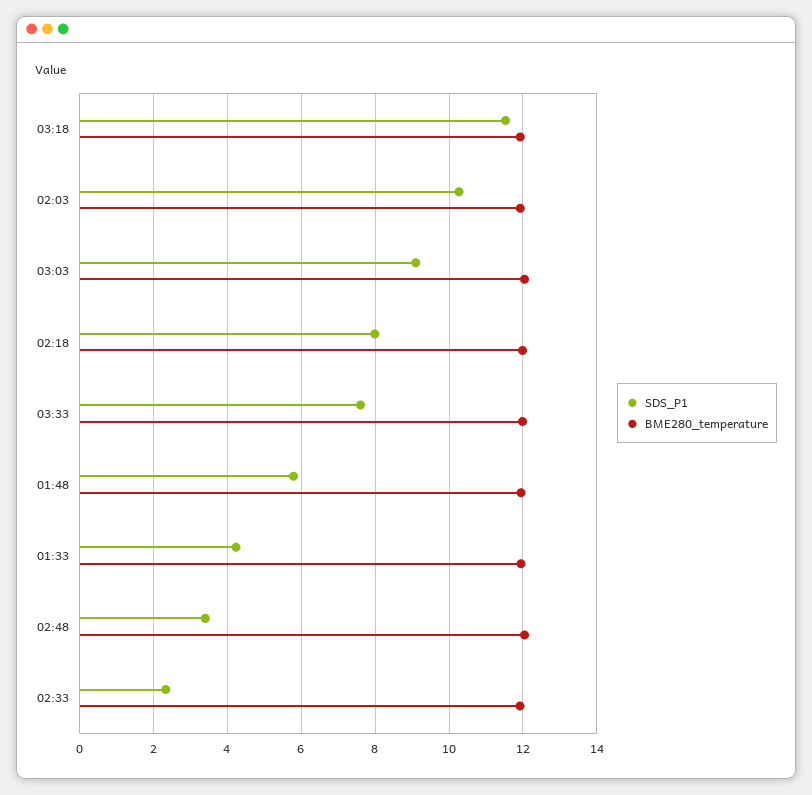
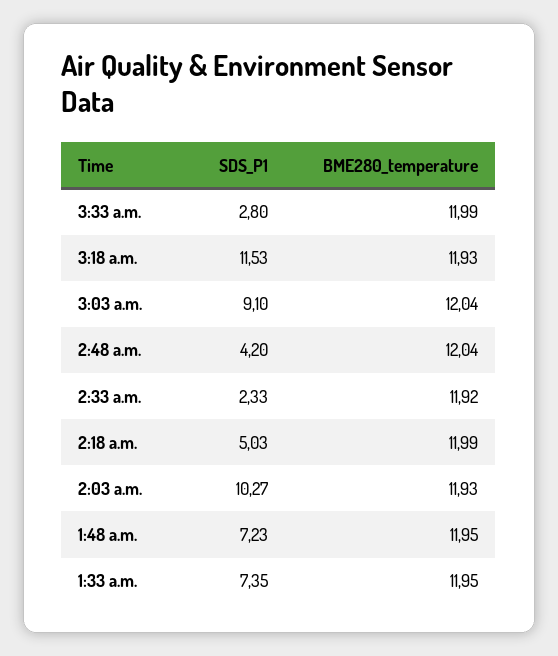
  {
    "SDS_P1": {
      "03:18": 11.53,
      "02:03": 10.27,
      "03:03": 9.1,
-     "02:18": 8,
+     "02:18": 5.03,
-     "03:33": 7.6,
+     "03:33": 2.8,
-     "01:48": 5.8,
+     "01:48": 7.23,
-     "01:33": 4.2,
+     "01:33": 7.35,
-     "02:48": 3.4,
+     "02:48": 4.2,
      "02:33": 2.33
    },
    "BME280_temperature": {
      "03:18": 11.93,
      "02:03": 11.93,
      "03:03": 12.04,
      "02:18": 11.99,
      "03:33": 11.99,
      "01:48": 11.95,
      "01:33": 11.95,
      "02:48": 12.04,
      "02:33": 11.92
    }
  }

